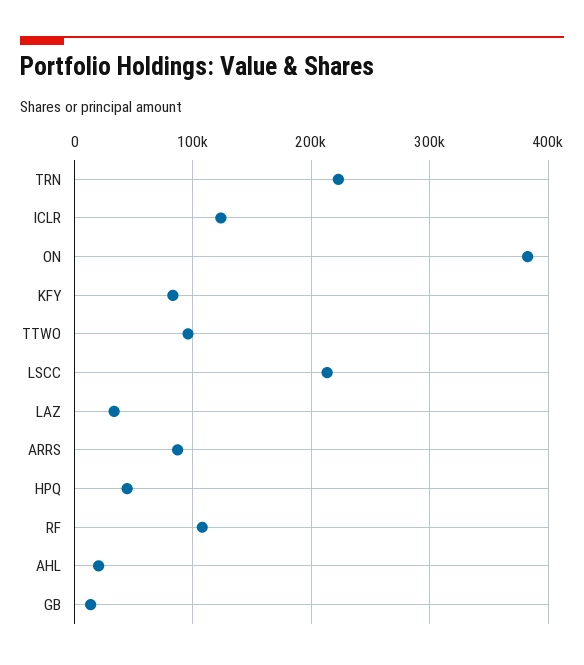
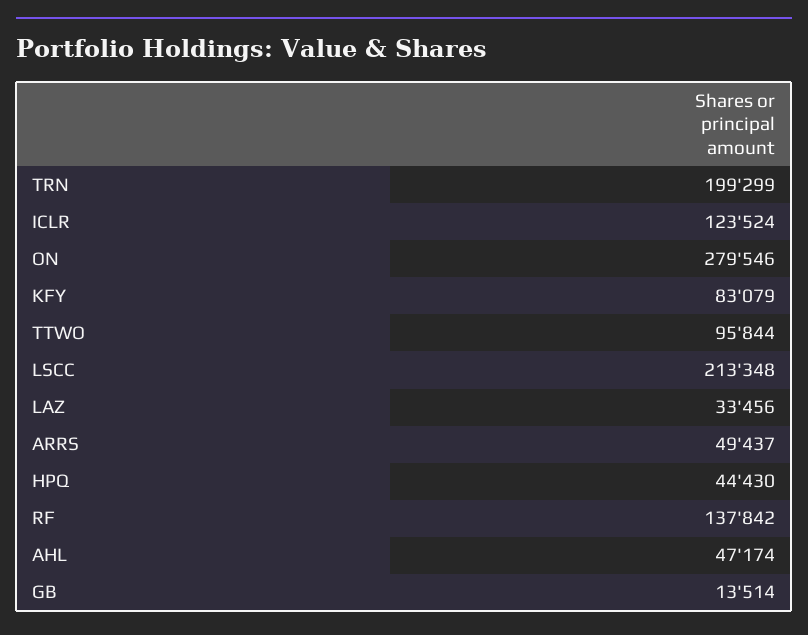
  {
-   "TRN": 220000,
+   "TRN": 199299,
    "ICLR": 123524,
-   "ON": 380000,
+   "ON": 279546,
    "KFY": 83079,
    "TTWO": 95844,
    "LSCC": 213348,
    "LAZ": 33456,
-   "ARRS": 90000,
+   "ARRS": 49437,
    "HPQ": 44430,
-   "RF": 110000,
+   "RF": 137842,
-   "AHL": 20000,
+   "AHL": 47174,
    "GB": 13514
  }

